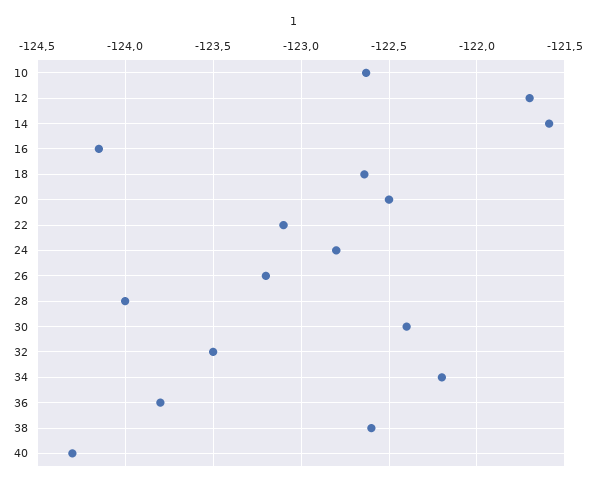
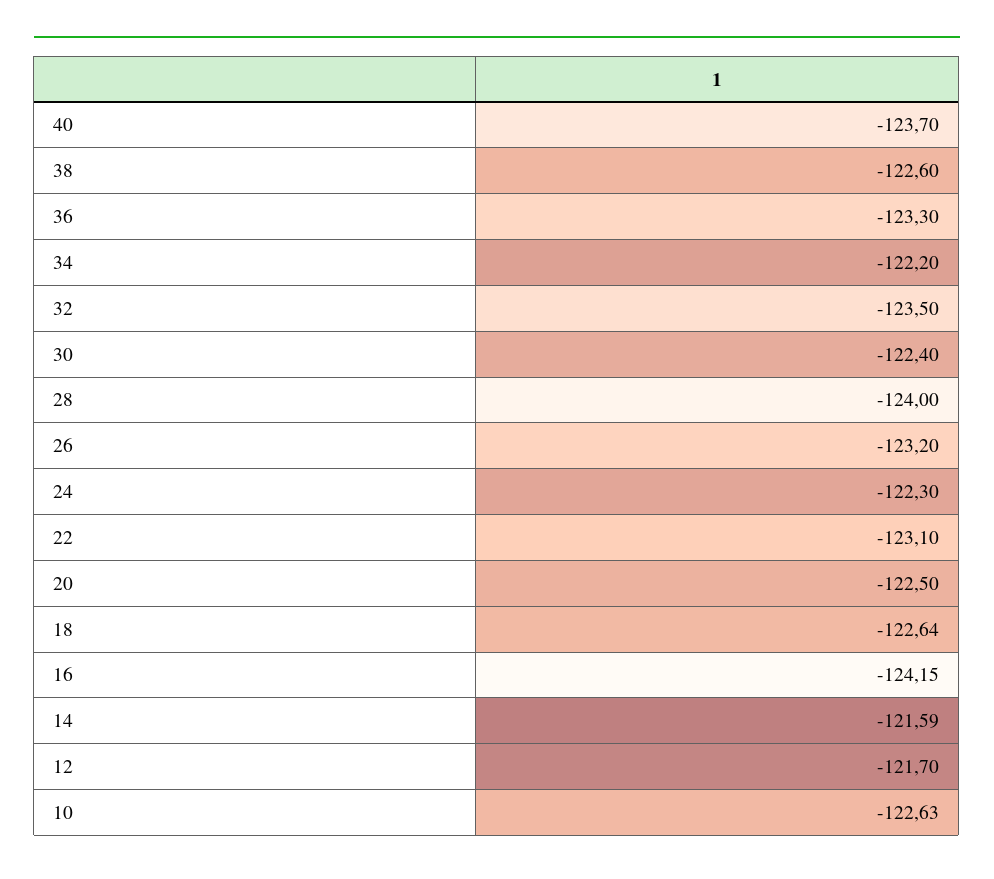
  {
    "10": -122.63,
    "12": -121.7,
    "14": -121.59,
    "16": -124.15,
    "18": -122.64,
    "20": -122.5,
    "22": -123.1,
-   "24": -122.8,
+   "24": -122.3,
    "26": -123.2,
    "28": -124,
    "30": -122.4,
    "32": -123.5,
    "34": -122.2,
-   "36": -123.8,
+   "36": -123.3,
    "38": -122.6,
-   "40": -124.3
+   "40": -123.7
  }

